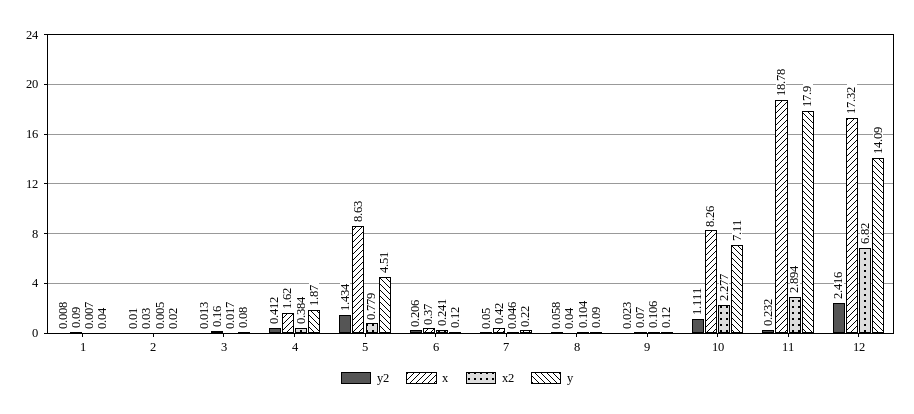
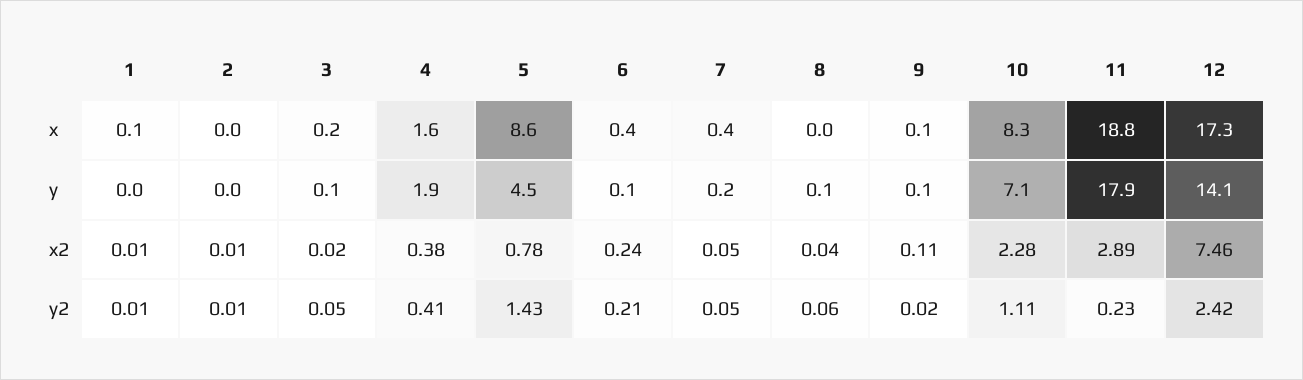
  {
    "y2": {
      "1": 0.008,
      "2": 0.01,
-     "3": 0.013,
+     "3": 0.05,
      "4": 0.412,
      "5": 1.434,
      "6": 0.206,
      "7": 0.05,
      "8": 0.058,
      "9": 0.023,
      "10": 1.111,
      "11": 0.232,
      "12": 2.416
    },
    "x": {
      "1": 0.09,
      "2": 0.03,
      "3": 0.16,
      "4": 1.62,
      "5": 8.63,
      "6": 0.37,
      "7": 0.42,
      "8": 0.04,
      "9": 0.07,
      "10": 8.26,
      "11": 18.78,
      "12": 17.32
    },
    "x2": {
      "1": 0.007,
      "2": 0.005,
      "3": 0.017,
      "4": 0.384,
      "5": 0.779,
      "6": 0.241,
      "7": 0.046,
-     "8": 0.104,
+     "8": 0.04,
      "9": 0.106,
      "10": 2.277,
      "11": 2.894,
-     "12": 6.82
+     "12": 7.46
    },
    "y": {
      "1": 0.04,
      "2": 0.02,
      "3": 0.08,
      "4": 1.87,
      "5": 4.51,
      "6": 0.12,
      "7": 0.22,
      "8": 0.09,
      "9": 0.12,
      "10": 7.11,
      "11": 17.9,
      "12": 14.09
    }
  }

